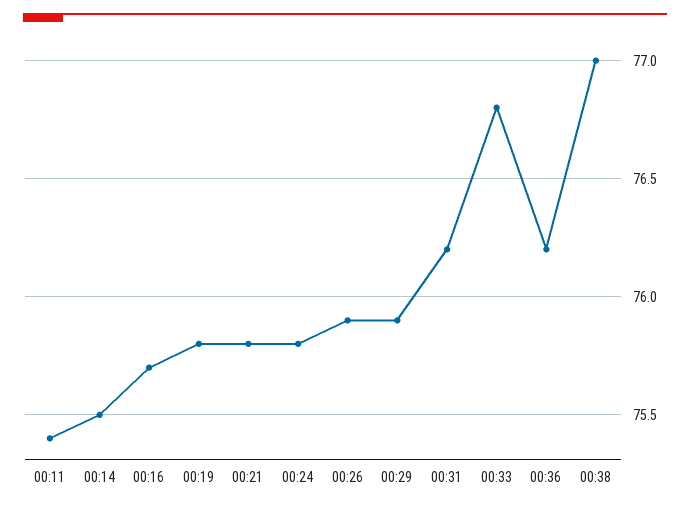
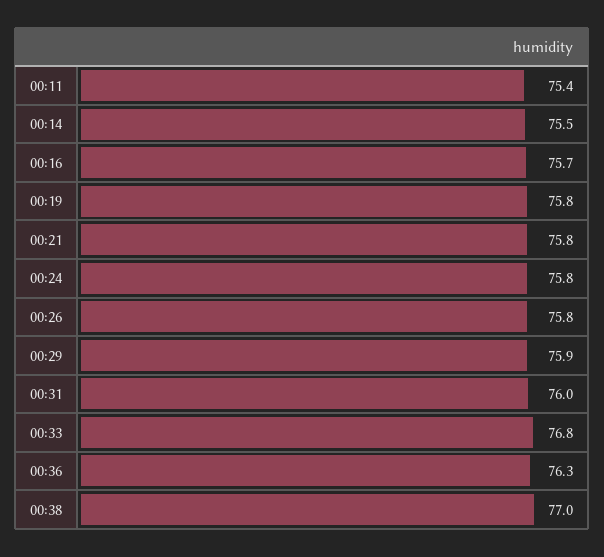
  {
    "00:11": 75.4,
    "00:14": 75.5,
    "00:16": 75.7,
    "00:19": 75.8,
    "00:21": 75.8,
    "00:24": 75.8,
-   "00:26": 75.9,
+   "00:26": 75.8,
    "00:29": 75.9,
-   "00:31": 76.2,
+   "00:31": 76,
    "00:33": 76.8,
-   "00:36": 76.2,
+   "00:36": 76.3,
    "00:38": 77
  }

